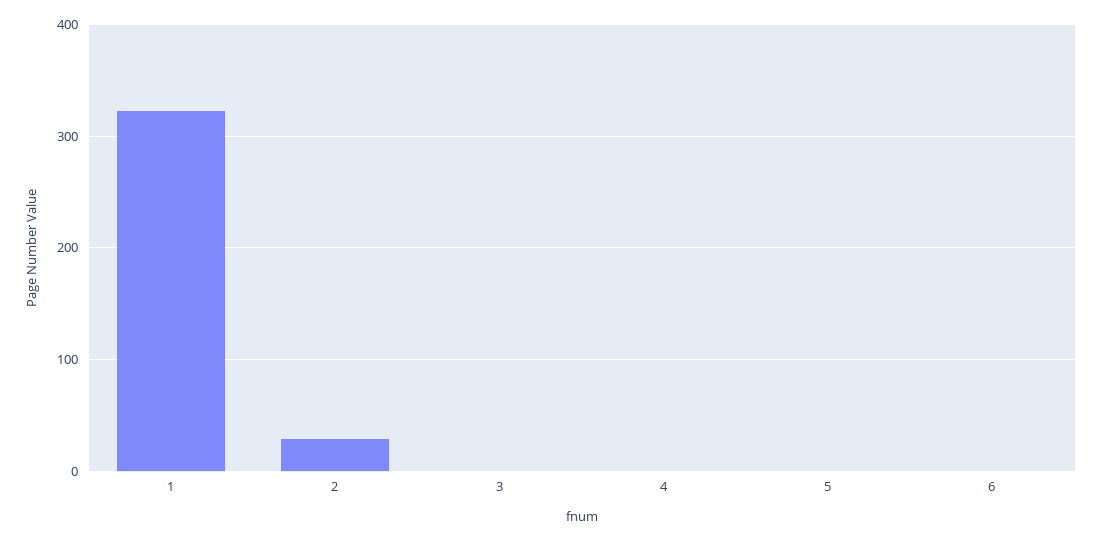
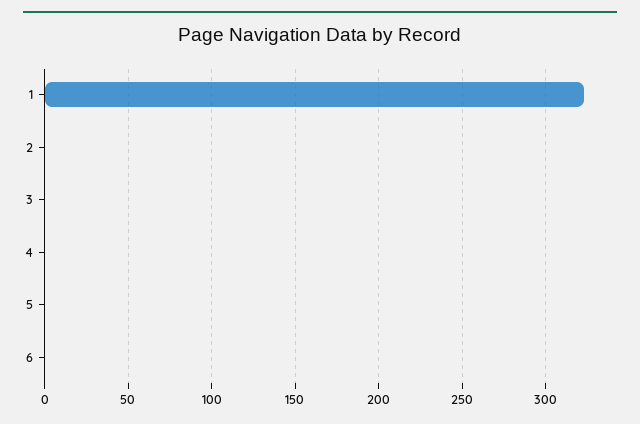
  {
    "1": 325,
-   "2": 30,
+   "2": 0,
    "3": 0,
    "4": 0,
    "5": 0,
    "6": 0
  }

